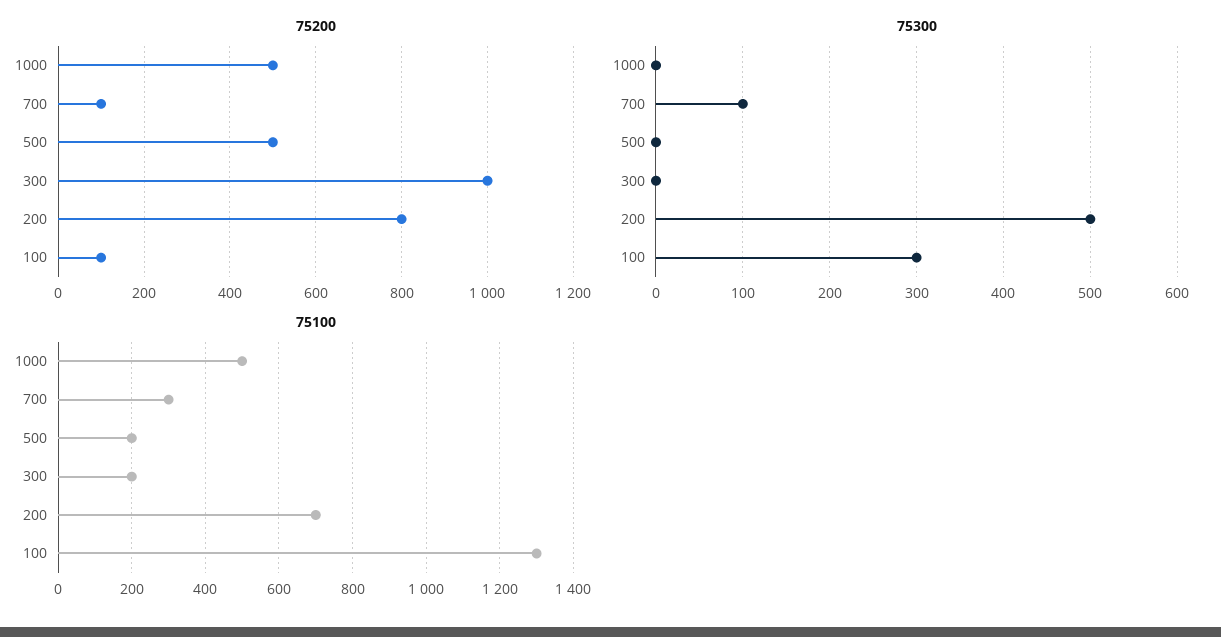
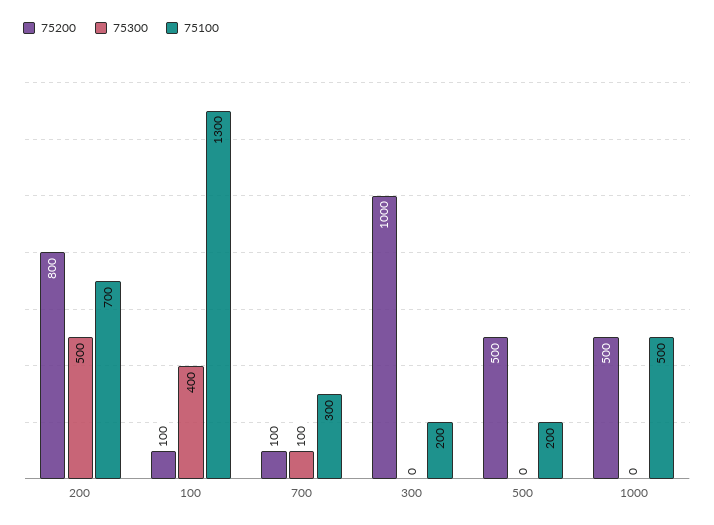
  {
    "75200": {
      "1000": 500,
      "700": 100,
      "500": 500,
      "300": 1000,
      "200": 800,
      "100": 100
    },
    "75300": {
      "1000": 0,
      "700": 100,
      "500": 0,
      "300": 0,
      "200": 500,
-     "100": 300
+     "100": 400
    },
    "75100": {
      "1000": 500,
      "700": 300,
      "500": 200,
      "300": 200,
      "200": 700,
      "100": 1300
    }
  }

